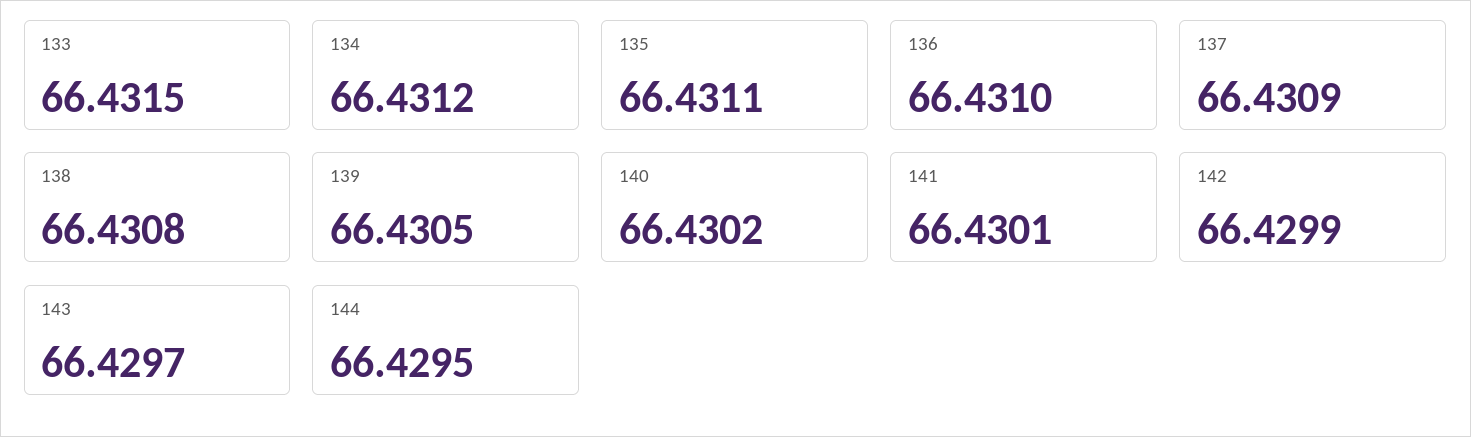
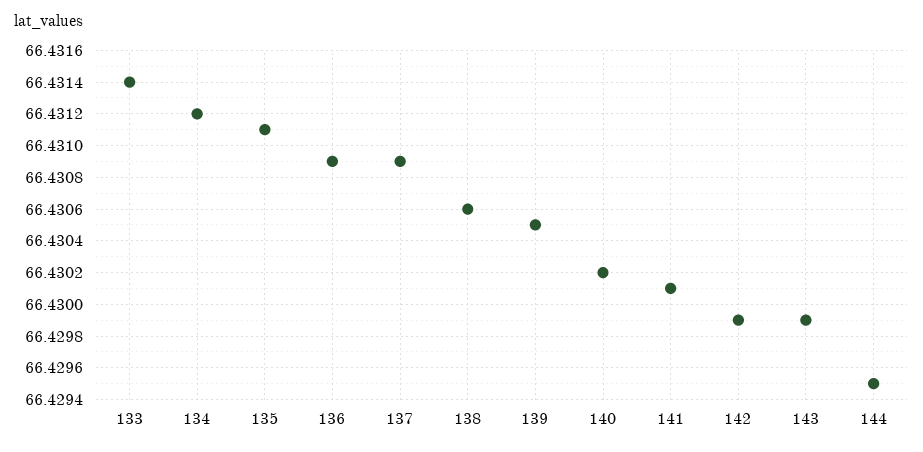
  {
-   "133": 66.4315,
+   "133": 66.4314,
    "134": 66.4312,
    "135": 66.4311,
-   "136": 66.431,
+   "136": 66.4309,
    "137": 66.4309,
-   "138": 66.4308,
+   "138": 66.4306,
    "139": 66.4305,
    "140": 66.4302,
    "141": 66.4301,
    "142": 66.4299,
-   "143": 66.4297,
+   "143": 66.4299,
    "144": 66.4295
  }

